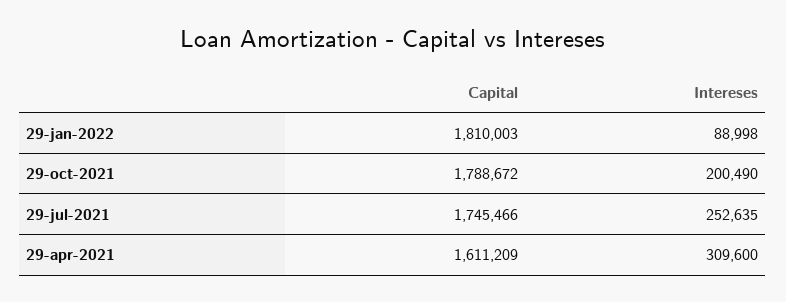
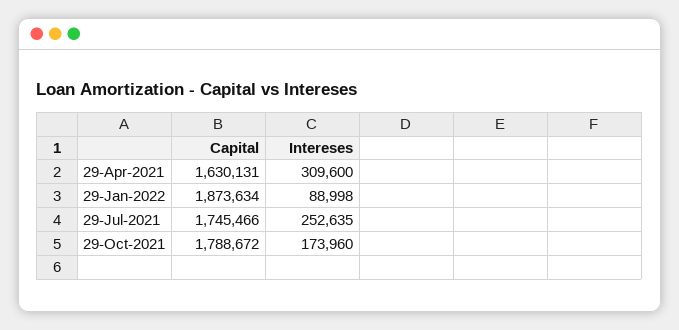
  {
    "Capital": {
-     "29-jan-2022": 1810003,
+     "29-jan-2022": 1873634,
      "29-oct-2021": 1788672,
      "29-jul-2021": 1745466,
-     "29-apr-2021": 1611209
+     "29-apr-2021": 1630131
    },
    "Intereses": {
      "29-jan-2022": 88998,
-     "29-oct-2021": 200490,
+     "29-oct-2021": 173960,
      "29-jul-2021": 252635,
      "29-apr-2021": 309600
    }
  }

